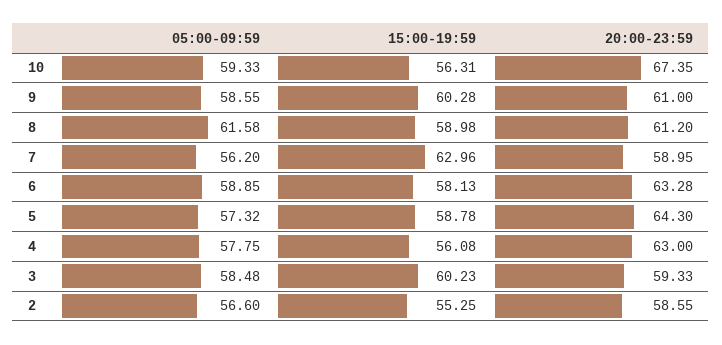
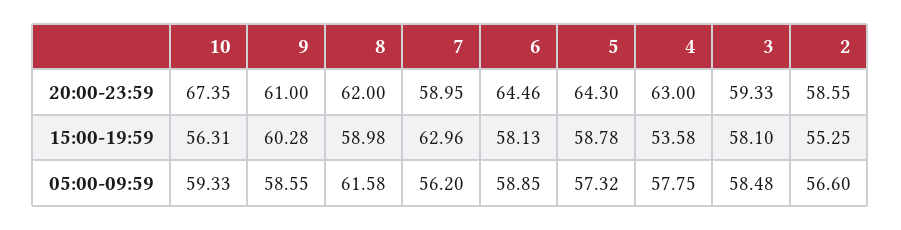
  {
    "05:00-09:59": {
      "10": 59.33,
      "9": 58.55,
      "8": 61.58,
      "7": 56.2,
      "6": 58.85,
      "5": 57.32,
      "4": 57.75,
      "3": 58.48,
      "2": 56.6
    },
    "15:00-19:59": {
      "10": 56.31,
      "9": 60.28,
      "8": 58.98,
      "7": 62.96,
      "6": 58.13,
      "5": 58.78,
-     "4": 56.08,
+     "4": 53.58,
-     "3": 60.23,
+     "3": 58.1,
      "2": 55.25
    },
    "20:00-23:59": {
      "10": 67.35,
      "9": 61,
-     "8": 61.2,
+     "8": 62,
      "7": 58.95,
-     "6": 63.28,
+     "6": 64.46,
      "5": 64.3,
      "4": 63,
      "3": 59.33,
      "2": 58.55
    }
  }

